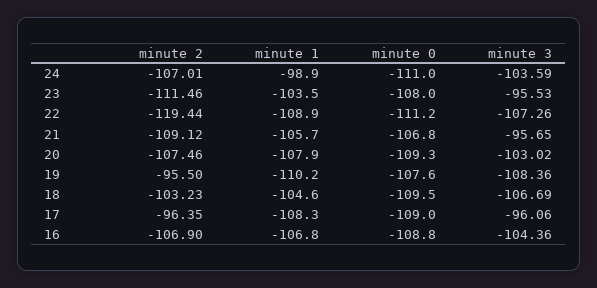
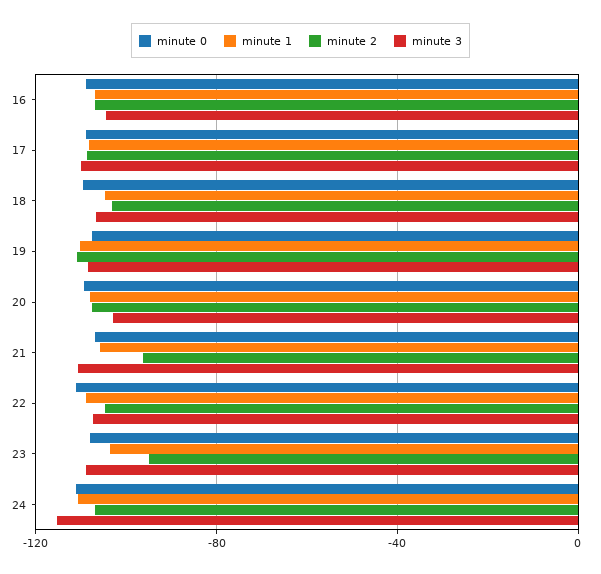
  {
    "minute 2": {
      "24": -107.01,
-     "23": -111.46,
+     "23": -95,
-     "22": -119.44,
+     "22": -105,
-     "21": -109.12,
+     "21": -95,
      "20": -107.46,
-     "19": -95.5,
+     "19": -110,
      "18": -103.23,
-     "17": -96.35,
+     "17": -110,
      "16": -106.9
    },
    "minute 1": {
-     "24": -98.9,
+     "24": -110,
      "23": -103.5,
      "22": -108.9,
      "21": -105.7,
      "20": -107.9,
      "19": -110.2,
      "18": -104.6,
      "17": -108.3,
      "16": -106.8
    },
    "minute 0": {
      "24": -111,
      "23": -108,
      "22": -111.2,
      "21": -106.8,
      "20": -109.3,
      "19": -107.6,
      "18": -109.5,
      "17": -109,
      "16": -108.8
    },
    "minute 3": {
-     "24": -103.59,
+     "24": -115,
-     "23": -95.53,
+     "23": -110,
      "22": -107.26,
-     "21": -95.65,
+     "21": -110,
      "20": -103.02,
      "19": -108.36,
      "18": -106.69,
-     "17": -96.06,
+     "17": -110,
      "16": -104.36
    }
  }

